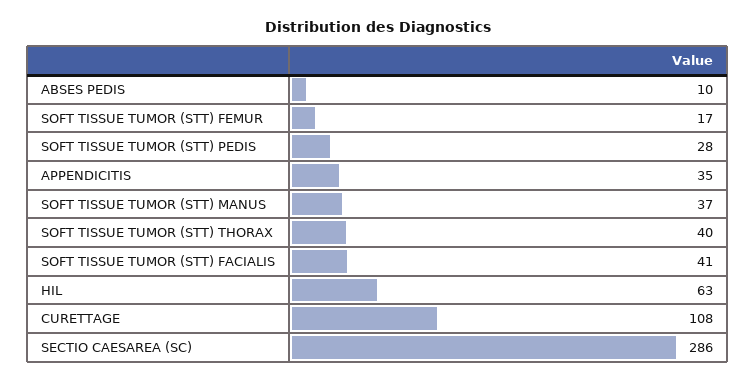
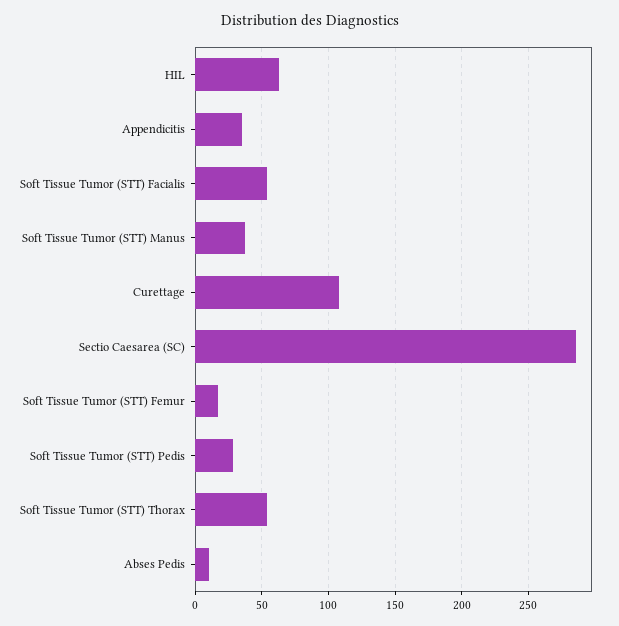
  {
    "ABSES PEDIS": 10,
    "SOFT TISSUE TUMOR (STT) FEMUR": 17,
    "SOFT TISSUE TUMOR (STT) PEDIS": 28,
    "APPENDICITIS": 35,
    "SOFT TISSUE TUMOR (STT) MANUS": 37,
-   "SOFT TISSUE TUMOR (STT) THORAX": 40,
+   "SOFT TISSUE TUMOR (STT) THORAX": 55,
-   "SOFT TISSUE TUMOR (STT) FACIALIS": 41,
+   "SOFT TISSUE TUMOR (STT) FACIALIS": 55,
    "HIL": 63,
    "CURETTAGE": 108,
    "SECTIO CAESAREA (SC)": 286
  }

